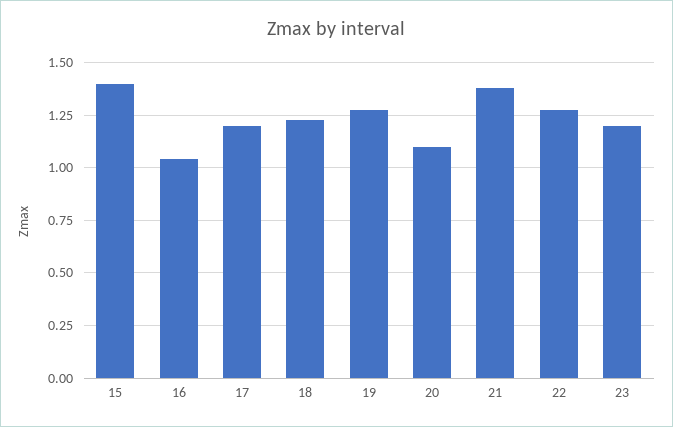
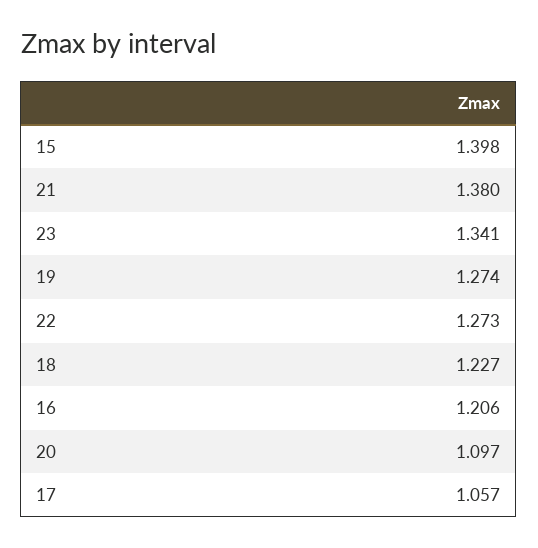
  {
    "15": 1.398,
-   "16": 1.05,
+   "16": 1.206,
-   "17": 1.2,
+   "17": 1.057,
    "18": 1.227,
    "19": 1.274,
    "20": 1.097,
    "21": 1.38,
    "22": 1.273,
-   "23": 1.2
+   "23": 1.341
  }

